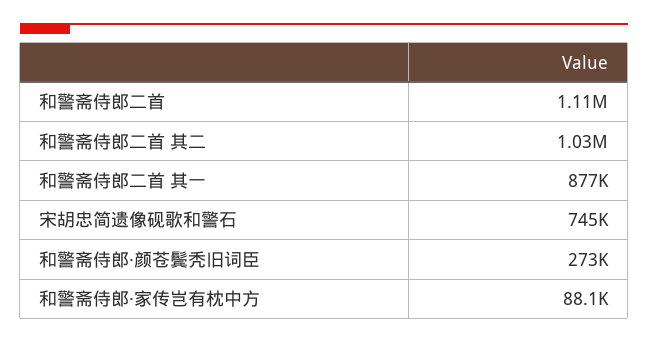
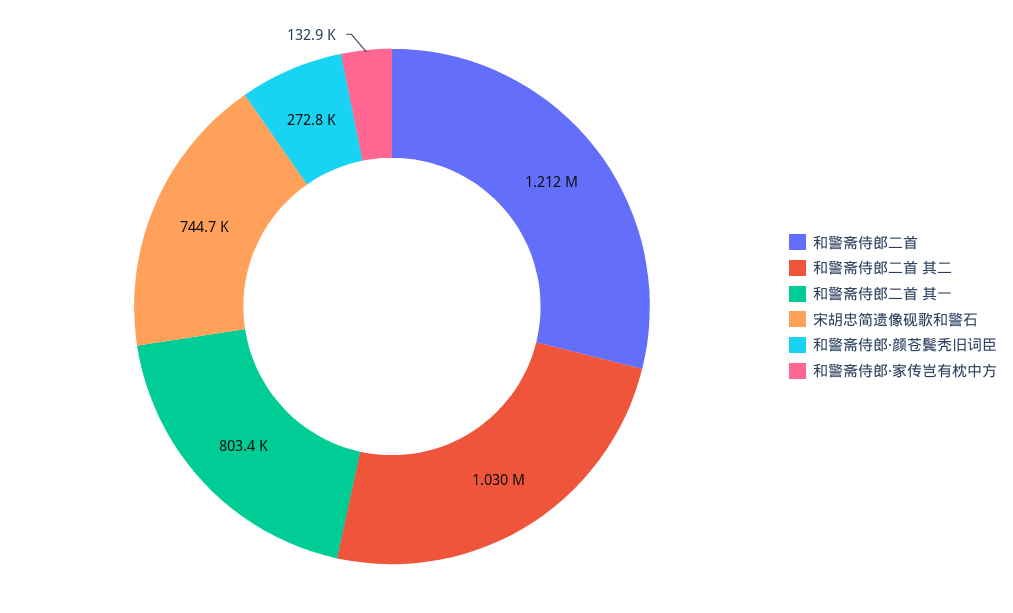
  {
-   "和警斋侍郎二首": 1110000,
+   "和警斋侍郎二首": 1212000,
    "和警斋侍郎二首 其二": 1030000,
-   "和警斋侍郎二首 其一": 877000,
+   "和警斋侍郎二首 其一": 803400,
    "宋胡忠简遗像砚歌和警石": 744700,
    "和警斋侍郎·颜苍鬓秃旧词臣": 272800,
-   "和警斋侍郎·家传岂有枕中方": 88100
+   "和警斋侍郎·家传岂有枕中方": 132900
  }

